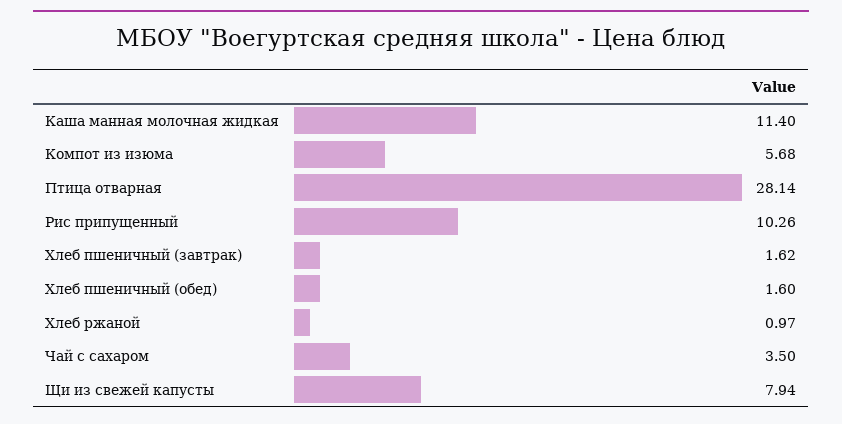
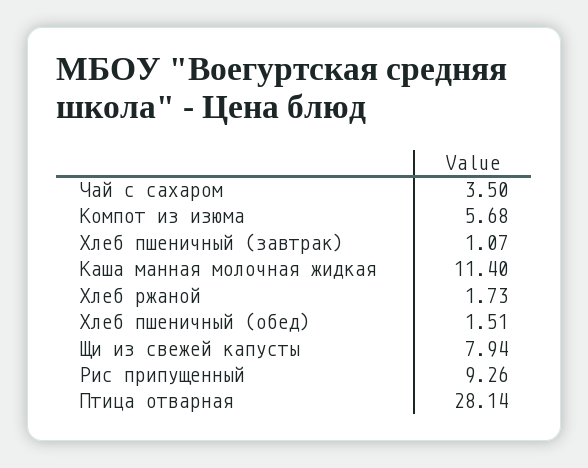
  {
    "Каша манная молочная жидкая": 11.4,
    "Компот из изюма": 5.68,
    "Птица отварная": 28.14,
-   "Рис припущенный": 10.26,
+   "Рис припущенный": 9.26,
-   "Хлеб пшеничный (завтрак)": 1.62,
+   "Хлеб пшеничный (завтрак)": 1.07,
-   "Хлеб пшеничный (обед)": 1.6,
+   "Хлеб пшеничный (обед)": 1.51,
-   "Хлеб ржаной": 0.97,
+   "Хлеб ржаной": 1.73,
    "Чай с сахаром": 3.5,
    "Щи из свежей капусты": 7.94
  }

